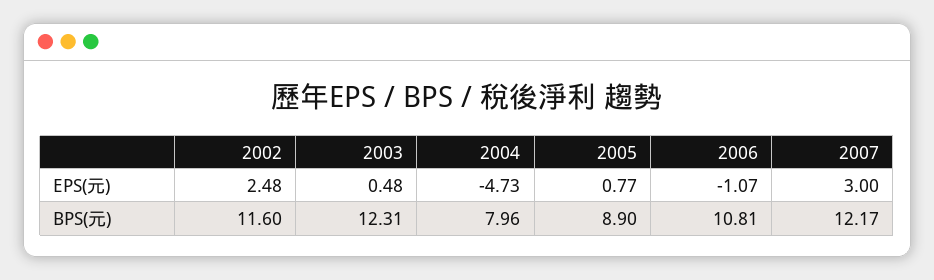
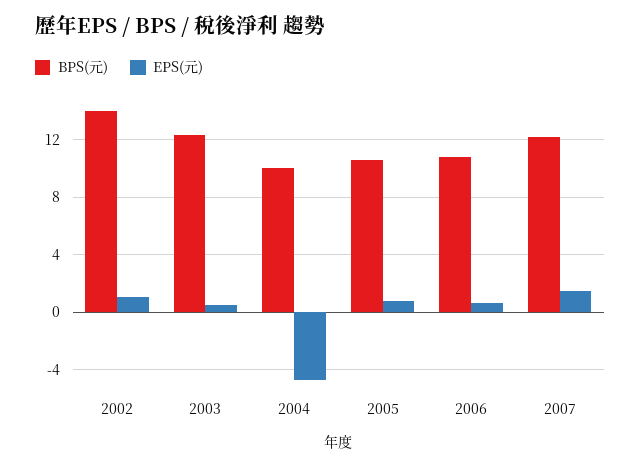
  {
    "EPS(元)": {
-     "2002": 2.48,
+     "2002": 1,
      "2003": 0.48,
      "2004": -4.73,
      "2005": 0.77,
-     "2006": -1.07,
+     "2006": 0.5,
-     "2007": 3
+     "2007": 1.5
    },
    "BPS(元)": {
-     "2002": 11.6,
+     "2002": 14,
      "2003": 12.31,
-     "2004": 7.96,
+     "2004": 10,
-     "2005": 8.9,
+     "2005": 10.5,
      "2006": 10.81,
      "2007": 12.17
    }
  }

